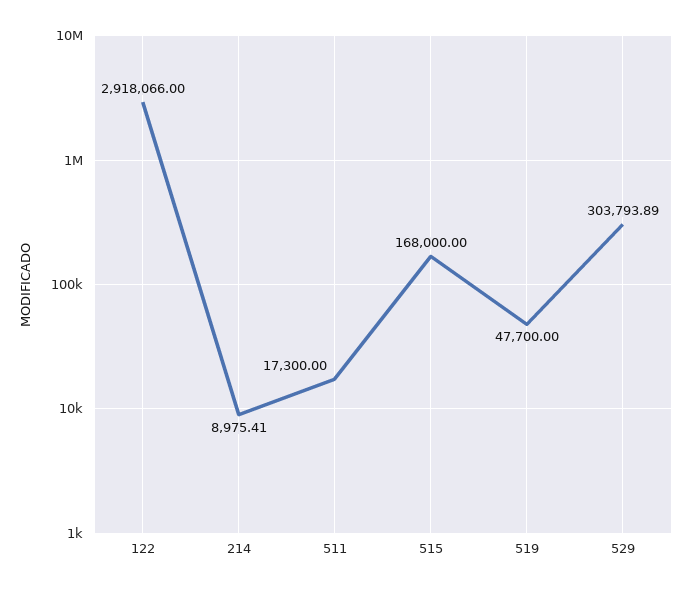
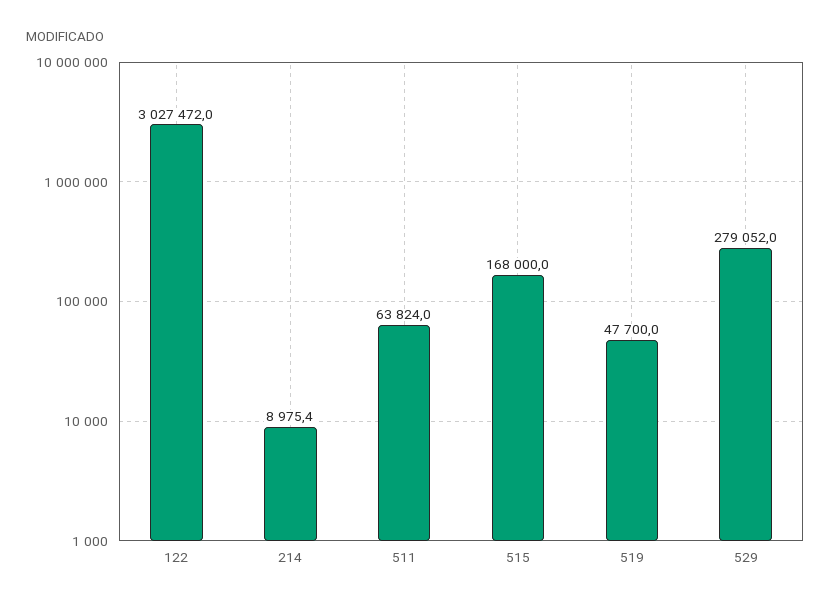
  {
-   "122": 2918066,
+   "122": 3027472,
    "214": 8975.41,
-   "511": 17300,
+   "511": 63824,
    "515": 168000,
    "519": 47700,
-   "529": 303793.89
+   "529": 279052
  }

